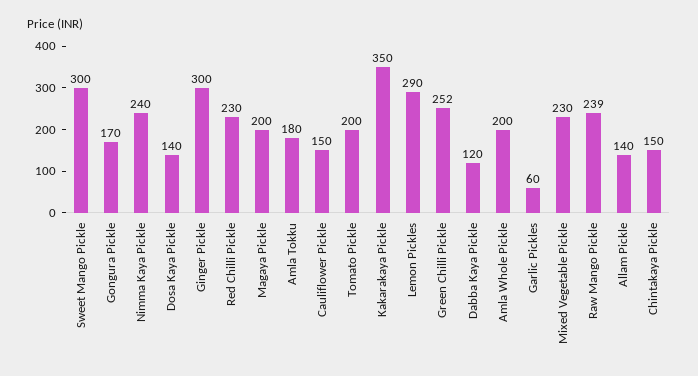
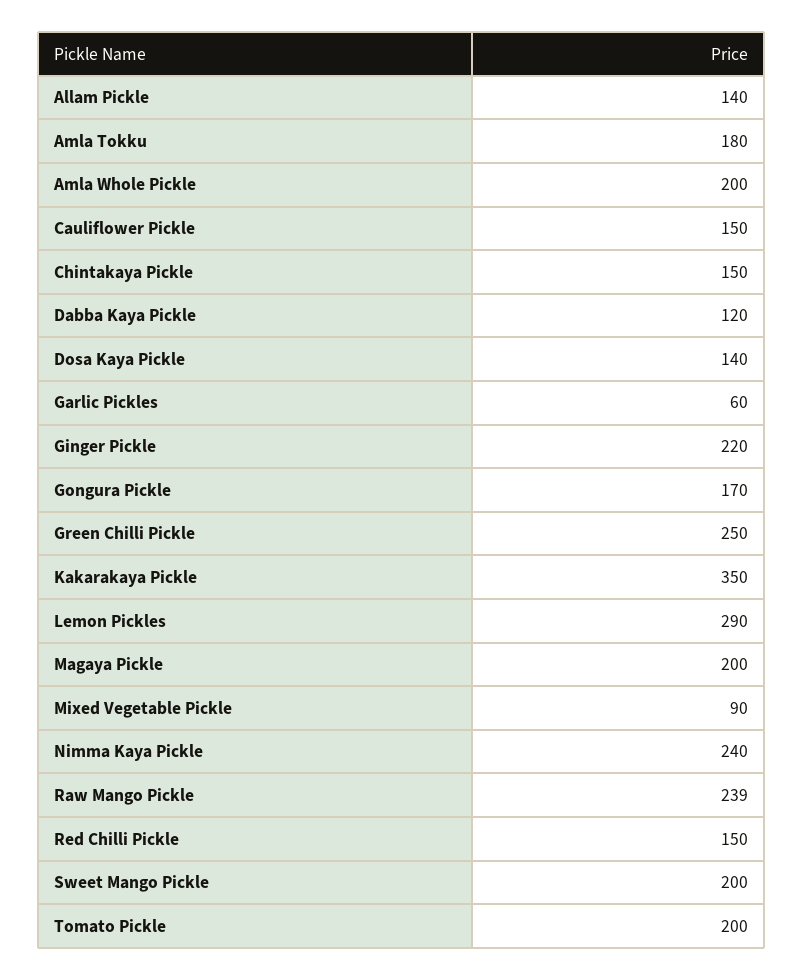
  {
-   "Sweet Mango Pickle": 300,
+   "Sweet Mango Pickle": 200,
    "Gongura Pickle": 170,
    "Nimma Kaya Pickle": 240,
    "Dosa Kaya Pickle": 140,
-   "Ginger Pickle": 300,
+   "Ginger Pickle": 220,
-   "Red Chilli Pickle": 230,
+   "Red Chilli Pickle": 150,
    "Magaya Pickle": 200,
    "Amla Tokku": 180,
    "Cauliflower Pickle": 150,
    "Tomato Pickle": 200,
    "Kakarakaya Pickle": 350,
    "Lemon Pickles": 290,
-   "Green Chilli Pickle": 252,
+   "Green Chilli Pickle": 250,
    "Dabba Kaya Pickle": 120,
    "Amla Whole Pickle": 200,
    "Garlic Pickles": 60,
-   "Mixed Vegetable Pickle": 230,
+   "Mixed Vegetable Pickle": 90,
    "Raw Mango Pickle": 239,
    "Allam Pickle": 140,
    "Chintakaya Pickle": 150
  }

